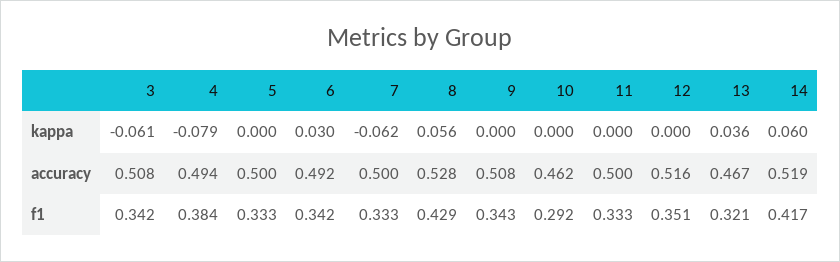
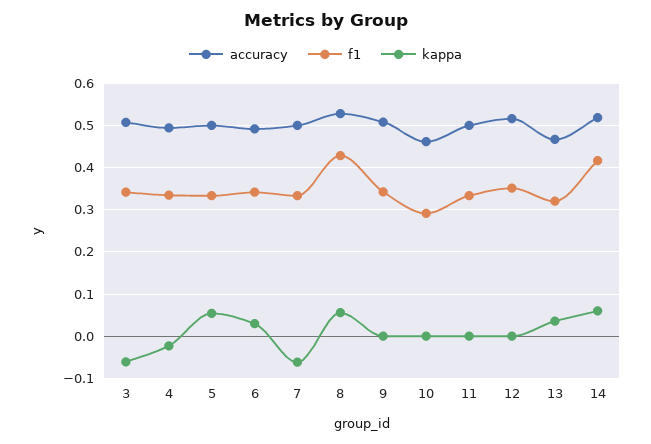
  {
    "kappa": {
      "3": -0.061,
-     "4": -0.079,
+     "4": -0.02,
-     "5": 0,
+     "5": 0.06,
      "6": 0.03,
      "7": -0.062,
      "8": 0.056,
      "9": 0,
      "10": 0,
      "11": 0,
      "12": 0,
      "13": 0.036,
      "14": 0.06
    },
    "accuracy": {
      "3": 0.508,
      "4": 0.494,
      "5": 0.5,
      "6": 0.492,
      "7": 0.5,
      "8": 0.528,
      "9": 0.508,
      "10": 0.462,
      "11": 0.5,
      "12": 0.516,
      "13": 0.467,
      "14": 0.519
    },
    "f1": {
      "3": 0.342,
-     "4": 0.384,
+     "4": 0.34,
      "5": 0.333,
      "6": 0.342,
      "7": 0.333,
      "8": 0.429,
      "9": 0.343,
      "10": 0.292,
      "11": 0.333,
      "12": 0.351,
      "13": 0.321,
      "14": 0.417
    }
  }

